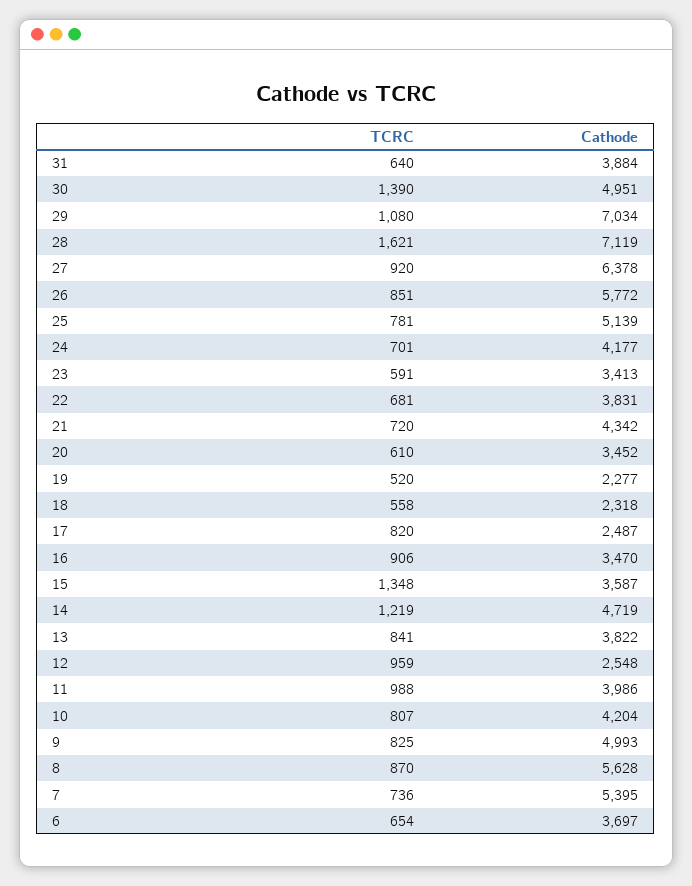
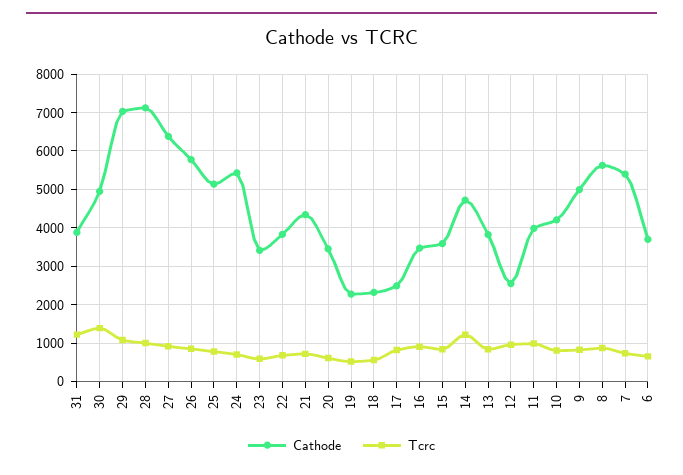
  {
    "TCRC": {
-     "31": 640,
+     "31": 1200,
      "30": 1390,
      "29": 1080,
-     "28": 1621,
+     "28": 1000,
      "27": 920,
      "26": 851,
      "25": 781,
      "24": 701,
      "23": 591,
      "22": 681,
      "21": 720,
      "20": 610,
      "19": 520,
      "18": 558,
      "17": 820,
      "16": 906,
-     "15": 1348,
+     "15": 800,
      "14": 1219,
      "13": 841,
      "12": 959,
      "11": 988,
      "10": 807,
      "9": 825,
      "8": 870,
      "7": 736,
      "6": 654
    },
    "Cathode": {
      "31": 3884,
      "30": 4951,
      "29": 7034,
      "28": 7119,
      "27": 6378,
      "26": 5772,
      "25": 5139,
-     "24": 4177,
+     "24": 5400,
      "23": 3413,
      "22": 3831,
      "21": 4342,
      "20": 3452,
      "19": 2277,
      "18": 2318,
      "17": 2487,
      "16": 3470,
      "15": 3587,
      "14": 4719,
      "13": 3822,
      "12": 2548,
      "11": 3986,
      "10": 4204,
      "9": 4993,
      "8": 5628,
      "7": 5395,
      "6": 3697
    }
  }

